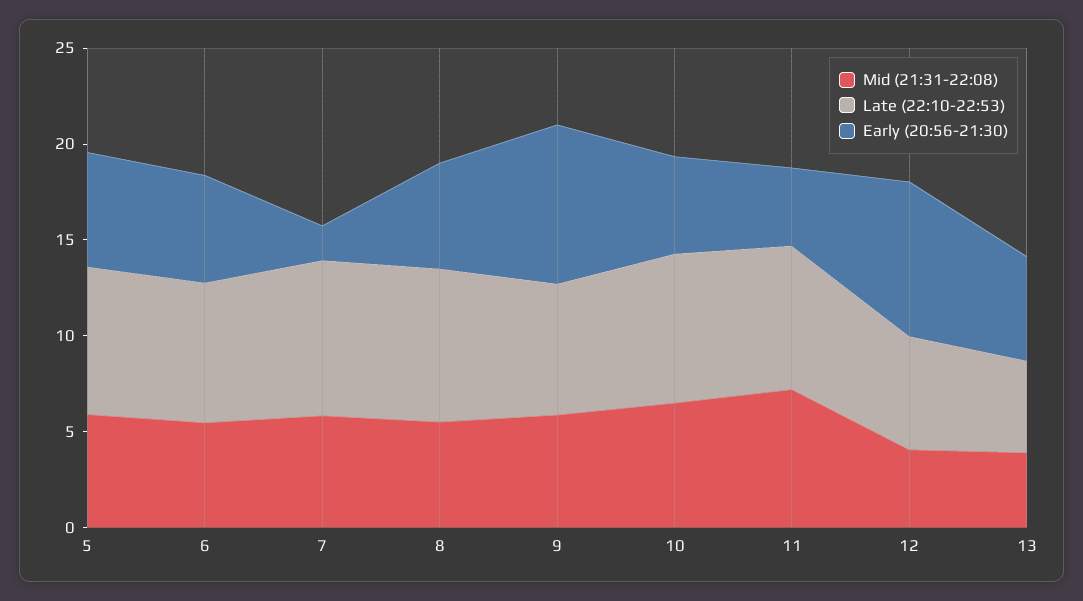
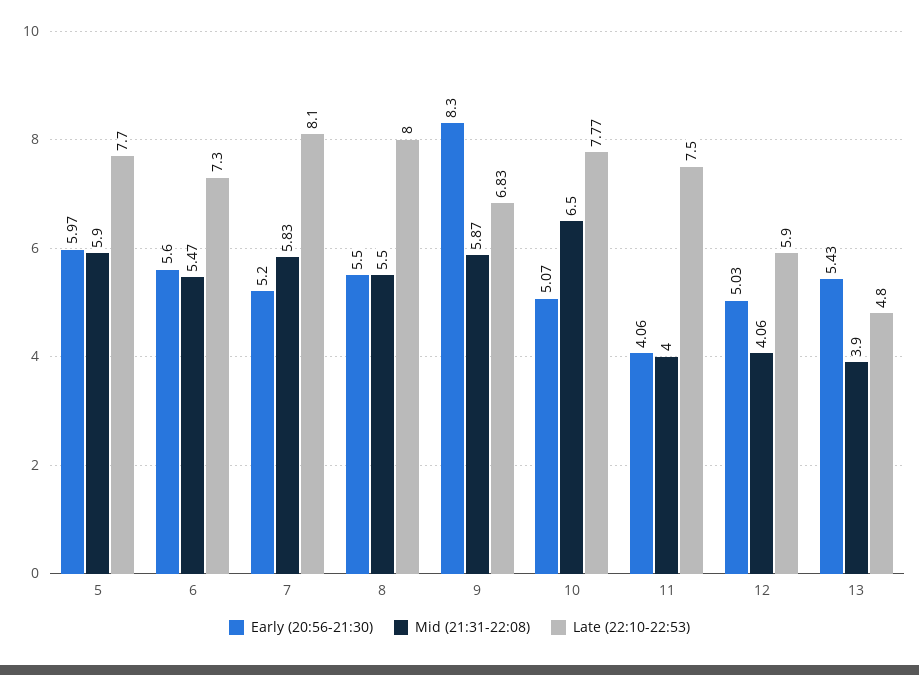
  {
    "Mid (21:31-22:08)": {
      "5": 5.9,
      "6": 5.47,
      "7": 5.83,
      "8": 5.5,
      "9": 5.87,
      "10": 6.5,
-     "11": 7,
+     "11": 4,
      "12": 4.06,
      "13": 3.9
    },
    "Late (22:10-22:53)": {
      "5": 7.7,
      "6": 7.3,
      "7": 8.1,
      "8": 8,
      "9": 6.83,
      "10": 7.77,
      "11": 7.5,
      "12": 5.9,
      "13": 4.8
    },
    "Early (20:56-21:30)": {
      "5": 5.97,
      "6": 5.6,
-     "7": 2,
+     "7": 5.2,
      "8": 5.5,
      "9": 8.3,
      "10": 5.07,
      "11": 4.06,
-     "12": 8,
+     "12": 5.03,
      "13": 5.43
    }
  }

